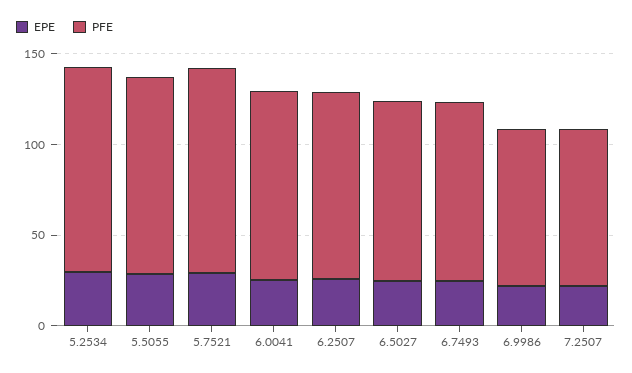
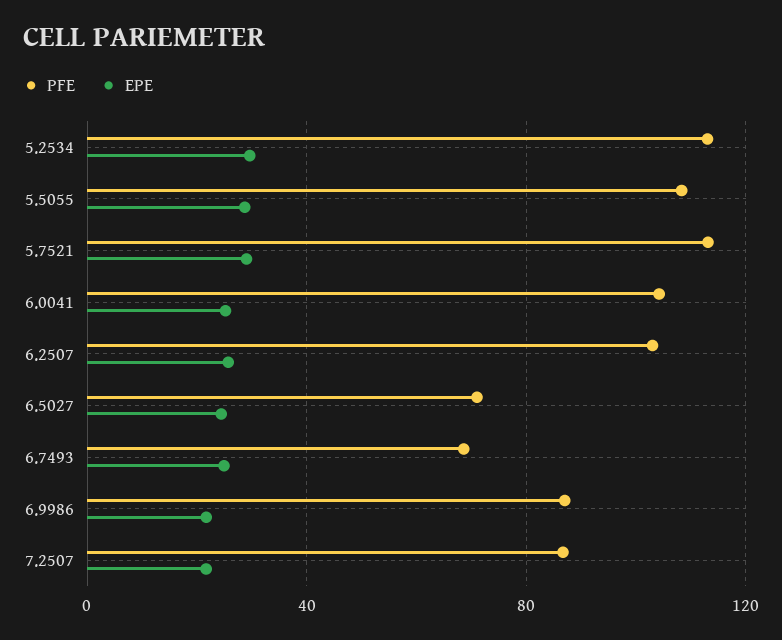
  {
    "EPE": {
      "5.2534": 30,
      "5.5055": 30,
      "5.7521": 30,
      "6.0041": 25,
      "6.2507": 25,
      "6.5027": 25,
      "6.7493": 25,
      "6.9986": 20,
      "7.2507": 20
    },
    "PFE": {
      "5.2534": 115,
      "5.5055": 110,
      "5.7521": 115,
      "6.0041": 105,
      "6.2507": 105,
-     "6.5027": 100,
+     "6.5027": 70,
-     "6.7493": 100,
+     "6.7493": 70,
      "6.9986": 85,
      "7.2507": 85
    }
  }

